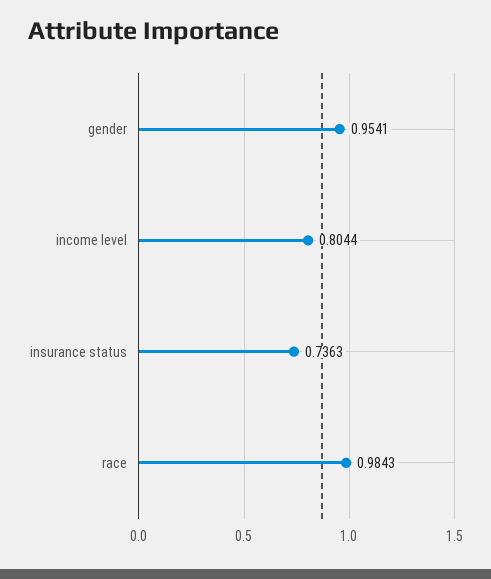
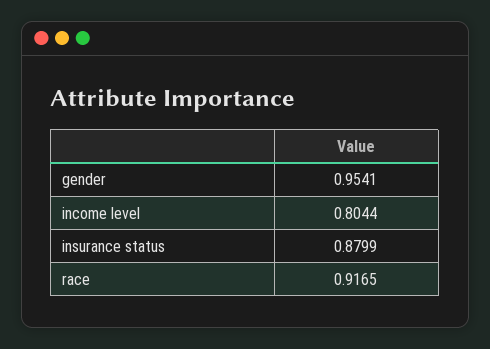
  {
    "gender": 0.9541,
    "income level": 0.8044,
-   "insurance status": 0.7363,
+   "insurance status": 0.8799,
-   "race": 0.9843
+   "race": 0.9165
  }

